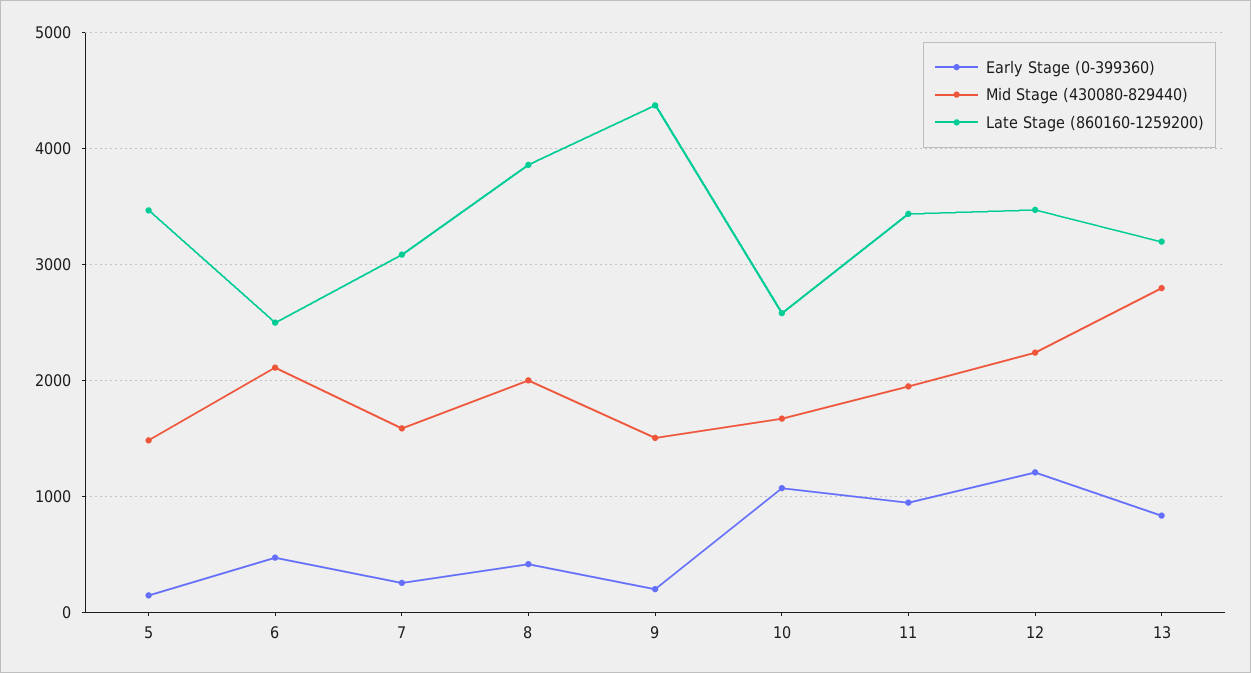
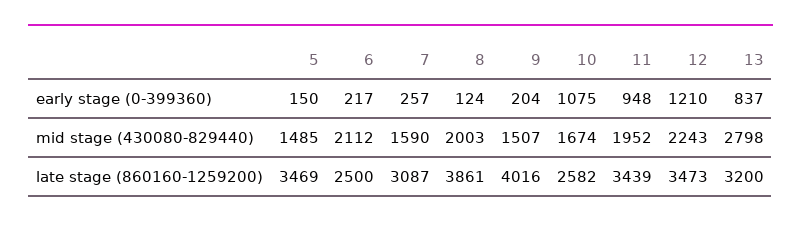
  {
    "Early Stage (0-399360)": {
      "5": 150,
-     "6": 500,
+     "6": 217,
      "7": 257,
-     "8": 400,
+     "8": 124,
      "9": 204,
      "10": 1075,
      "11": 948,
      "12": 1210,
      "13": 837
    },
    "Mid Stage (430080-829440)": {
      "5": 1485,
      "6": 2112,
      "7": 1590,
      "8": 2003,
      "9": 1507,
      "10": 1674,
      "11": 1952,
      "12": 2243,
      "13": 2798
    },
    "Late Stage (860160-1259200)": {
      "5": 3469,
      "6": 2500,
      "7": 3087,
      "8": 3861,
-     "9": 4400,
+     "9": 4016,
      "10": 2582,
      "11": 3439,
      "12": 3473,
      "13": 3200
    }
  }

